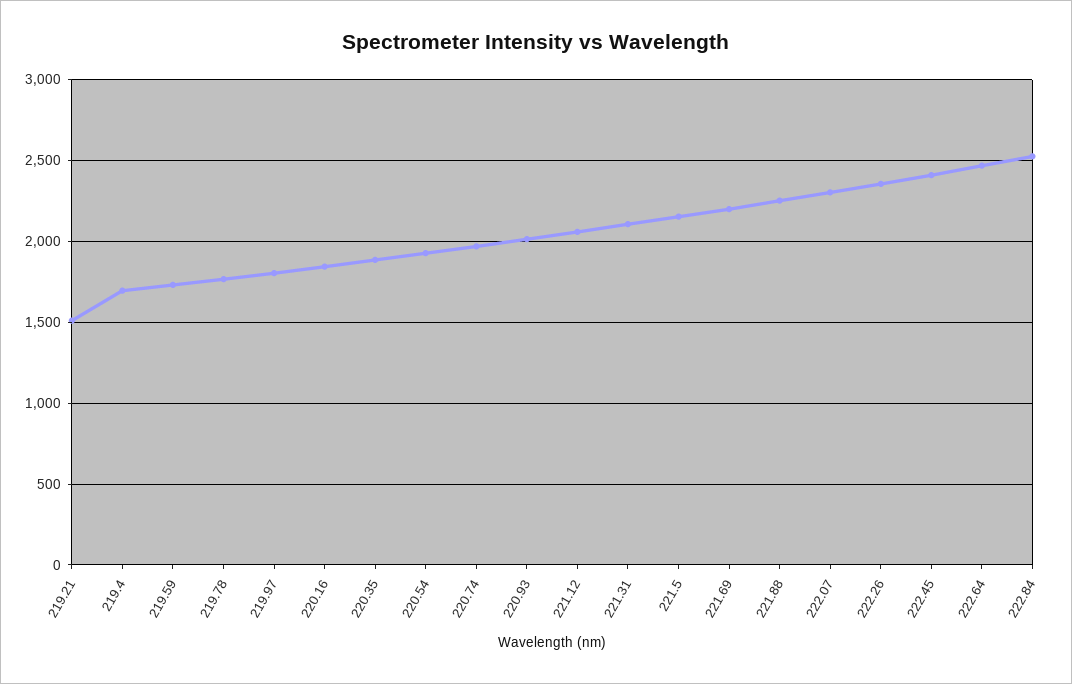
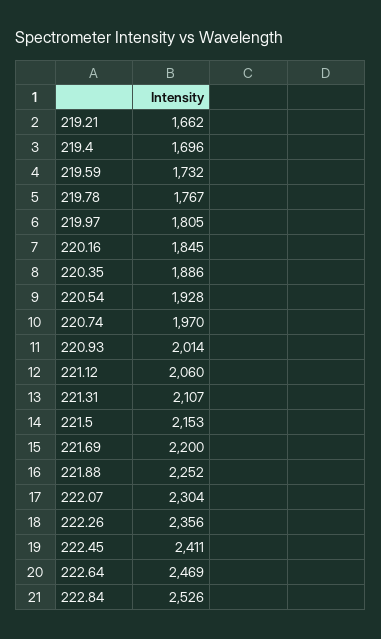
  {
-   "219.21": 1500,
+   "219.21": 1662,
    "219.4": 1696,
    "219.59": 1732,
    "219.78": 1767,
    "219.97": 1805,
    "220.16": 1845,
    "220.35": 1886,
    "220.54": 1928,
    "220.74": 1970,
    "220.93": 2014,
    "221.12": 2060,
    "221.31": 2107,
    "221.5": 2153,
    "221.69": 2200,
    "221.88": 2252,
    "222.07": 2304,
    "222.26": 2356,
    "222.45": 2411,
    "222.64": 2469,
    "222.84": 2526
  }

